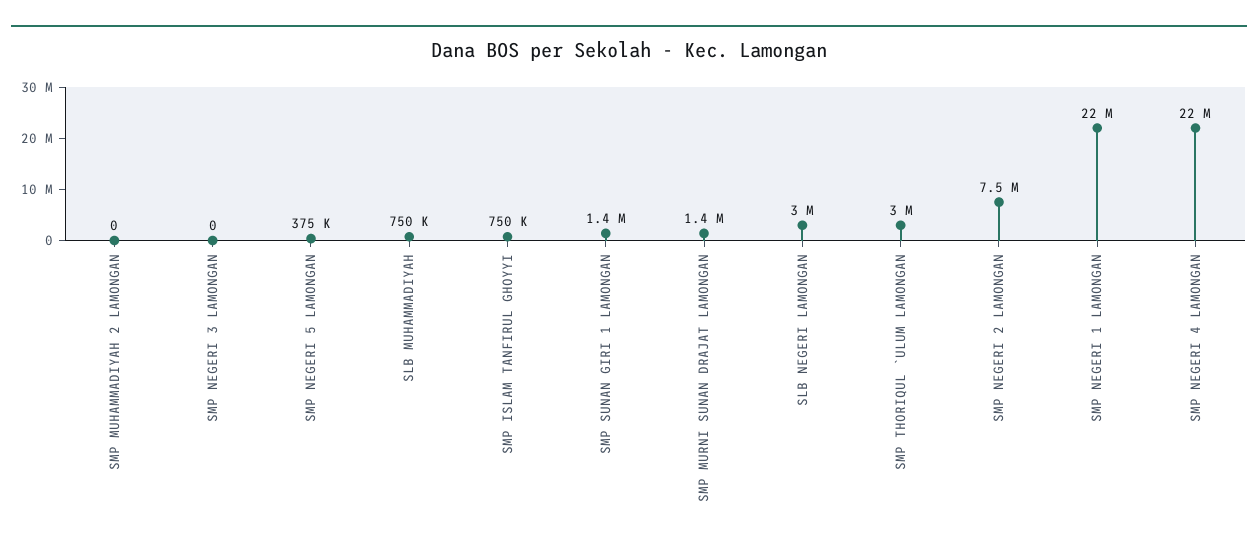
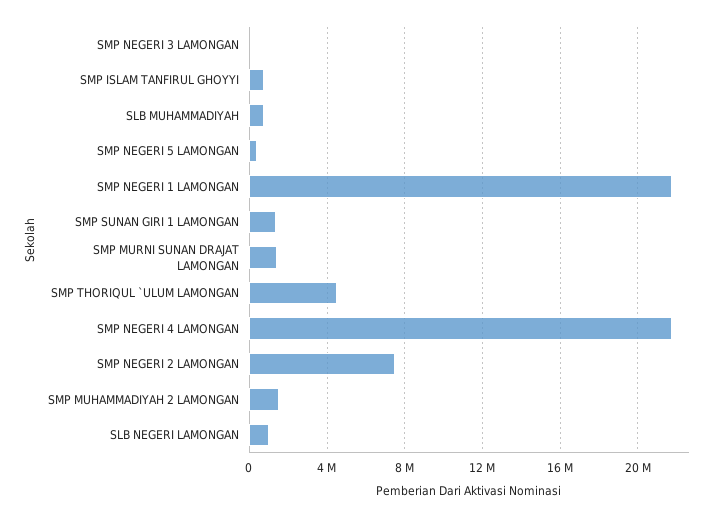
  {
-   "SMP MUHAMMADIYAH 2 LAMONGAN": 0,
+   "SMP MUHAMMADIYAH 2 LAMONGAN": 1500000,
    "SMP NEGERI 3 LAMONGAN": 0,
    "SMP NEGERI 5 LAMONGAN": 375000,
    "SLB MUHAMMADIYAH": 750000,
    "SMP ISLAM TANFIRUL GHOYYI": 750000,
    "SMP SUNAN GIRI 1 LAMONGAN": 1400000,
    "SMP MURNI SUNAN DRAJAT LAMONGAN": 1400000,
-   "SLB NEGERI LAMONGAN": 3000000,
+   "SLB NEGERI LAMONGAN": 1000000,
-   "SMP THORIQUL `ULUM LAMONGAN": 3000000,
+   "SMP THORIQUL `ULUM LAMONGAN": 4500000,
    "SMP NEGERI 2 LAMONGAN": 7500000,
    "SMP NEGERI 1 LAMONGAN": 22000000,
    "SMP NEGERI 4 LAMONGAN": 22000000
  }

